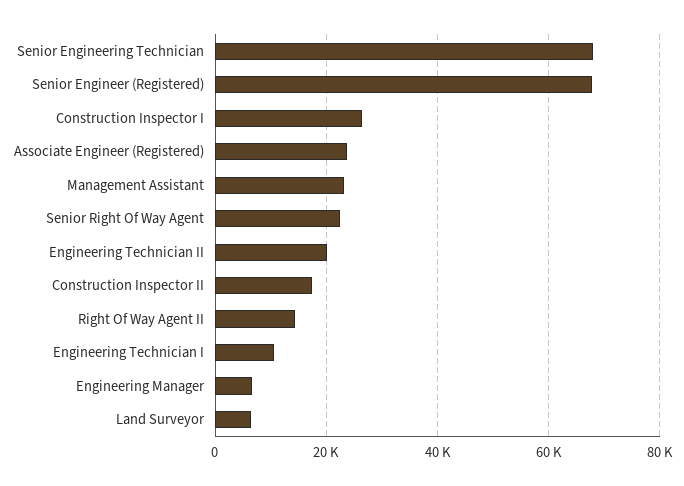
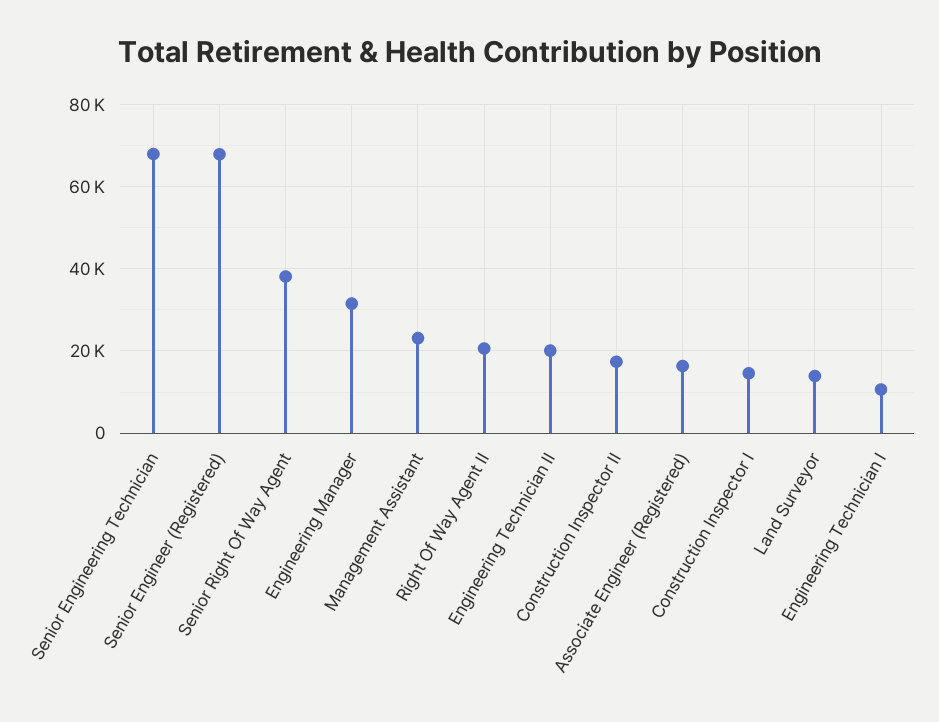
  {
    "Senior Engineering Technician": 68000,
    "Senior Engineer (Registered)": 68000,
-   "Construction Inspector I": 26000,
+   "Construction Inspector I": 14000,
-   "Associate Engineer (Registered)": 24000,
+   "Associate Engineer (Registered)": 16000,
    "Management Assistant": 24000,
-   "Senior Right Of Way Agent": 22000,
+   "Senior Right Of Way Agent": 38000,
    "Engineering Technician II": 20000,
    "Construction Inspector II": 18000,
-   "Right Of Way Agent II": 14000,
+   "Right Of Way Agent II": 20000,
    "Engineering Technician I": 10000,
-   "Engineering Manager": 6000,
+   "Engineering Manager": 32000,
-   "Land Surveyor": 6000
+   "Land Surveyor": 14000
  }

